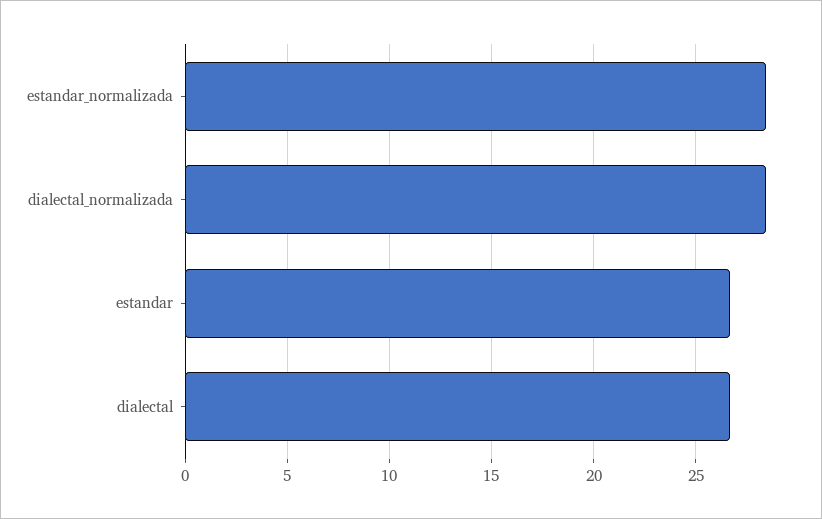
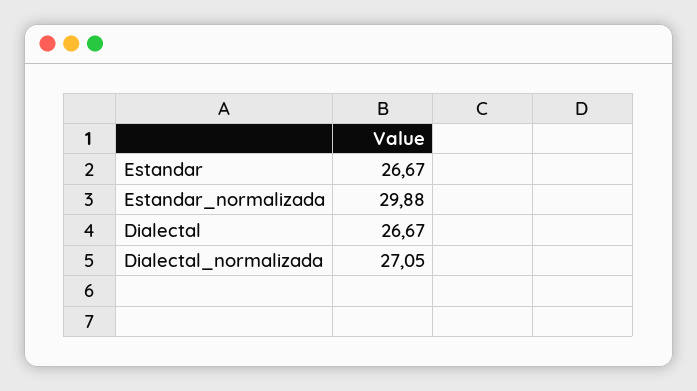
  {
-   "estandar_normalizada": 28.5,
+   "estandar_normalizada": 29.88,
-   "dialectal_normalizada": 28.5,
+   "dialectal_normalizada": 27.05,
    "estandar": 26.67,
    "dialectal": 26.67
  }

